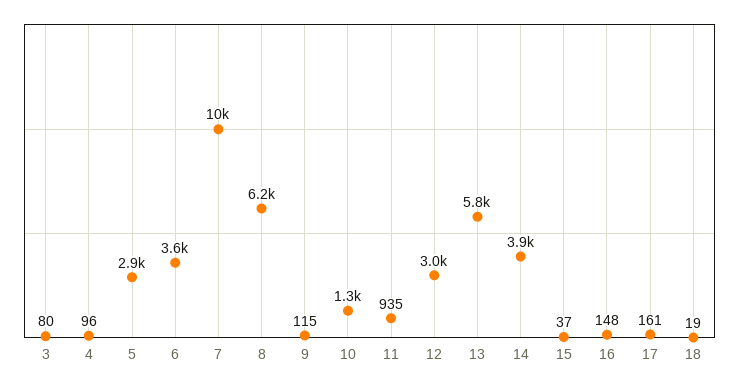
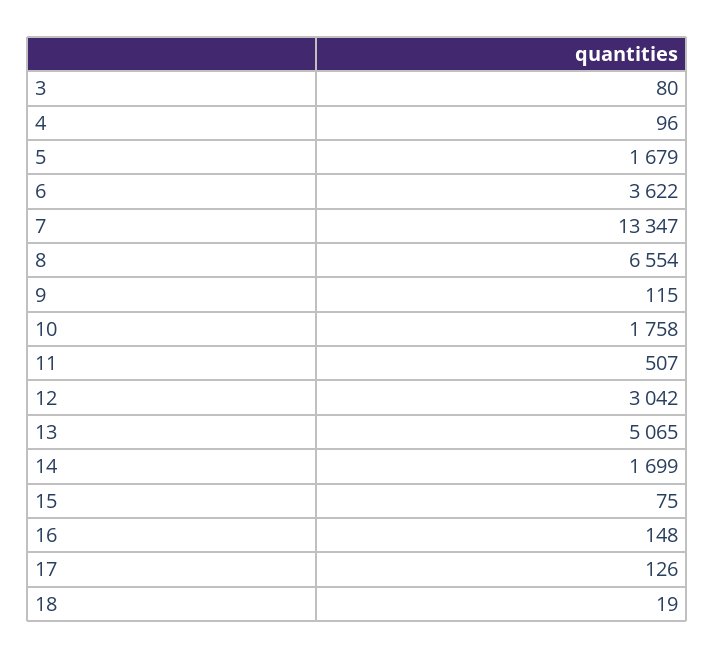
  {
    "3": 80,
    "4": 96,
-   "5": 2900,
+   "5": 1679,
    "6": 3622,
-   "7": 10000,
+   "7": 13347,
-   "8": 6200,
+   "8": 6554,
    "9": 115,
-   "10": 1300,
+   "10": 1758,
-   "11": 935,
+   "11": 507,
    "12": 3042,
-   "13": 5800,
+   "13": 5065,
-   "14": 3900,
+   "14": 1699,
-   "15": 37,
+   "15": 75,
    "16": 148,
-   "17": 161,
+   "17": 126,
    "18": 19
  }

